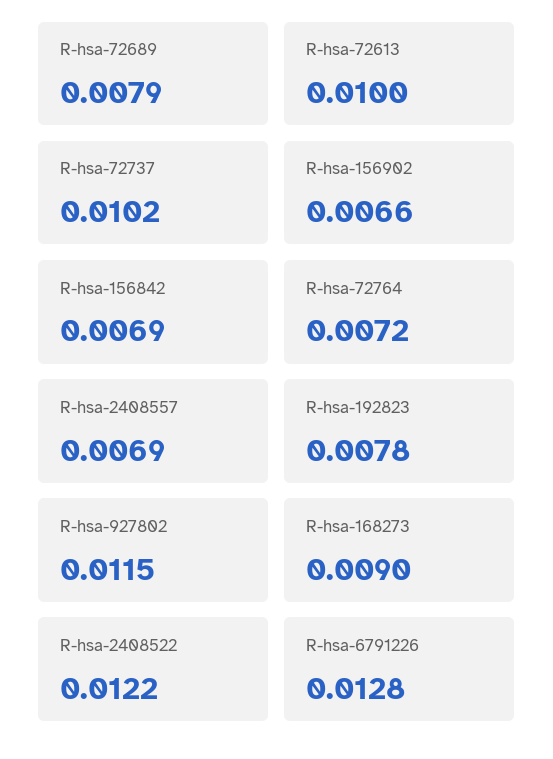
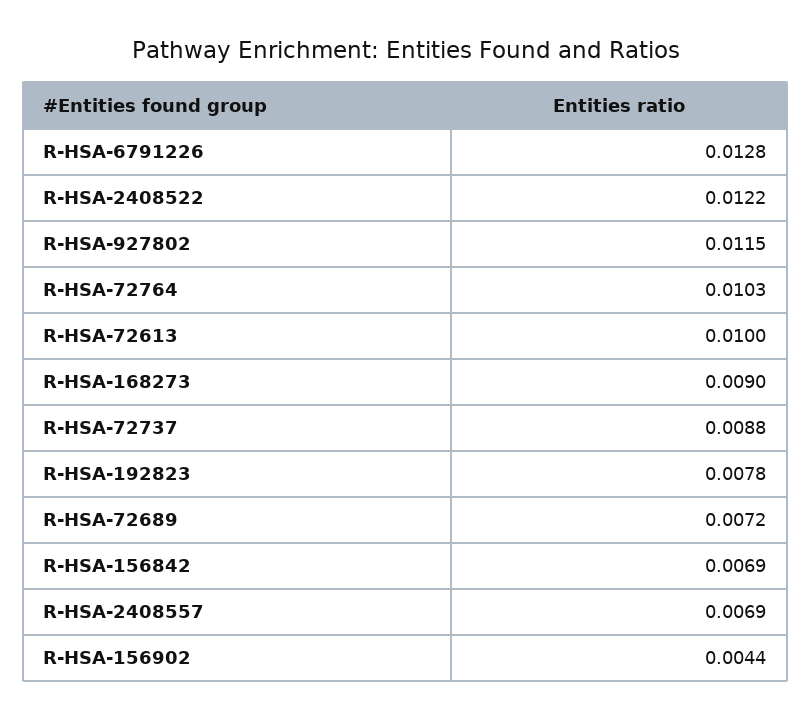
  {
-   "R-hsa-72689": 0.0079,
+   "R-hsa-72689": 0.0072,
    "R-hsa-72613": 0.01,
-   "R-hsa-72737": 0.0102,
+   "R-hsa-72737": 0.0088,
-   "R-hsa-156902": 0.0066,
+   "R-hsa-156902": 0.0044,
    "R-hsa-156842": 0.0069,
-   "R-hsa-72764": 0.0072,
+   "R-hsa-72764": 0.0103,
    "R-hsa-2408557": 0.0069,
    "R-hsa-192823": 0.0078,
    "R-hsa-927802": 0.0115,
    "R-hsa-168273": 0.009,
    "R-hsa-2408522": 0.0122,
    "R-hsa-6791226": 0.0128
  }

